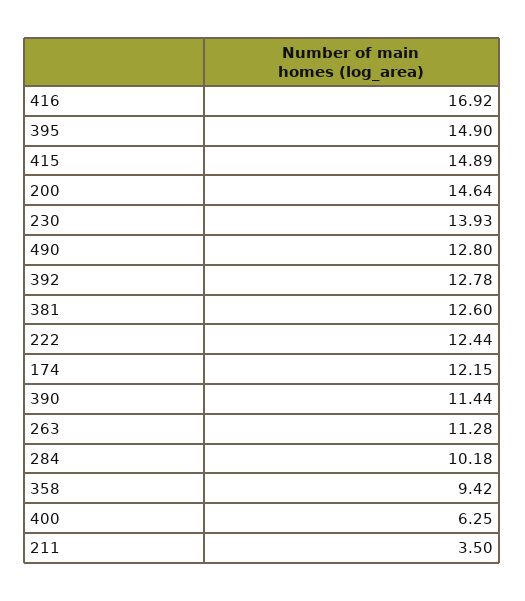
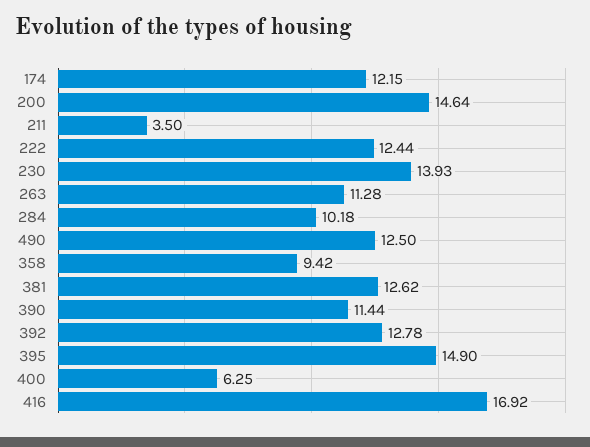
  {
    "416": 16.92,
    "395": 14.9,
-   "415": 14.89,
    "200": 14.64,
    "230": 13.93,
-   "490": 12.8,
+   "490": 12.5,
    "392": 12.78,
-   "381": 12.6,
+   "381": 12.62,
    "222": 12.44,
    "174": 12.15,
    "390": 11.44,
    "263": 11.28,
    "284": 10.18,
    "358": 9.42,
    "400": 6.25,
    "211": 3.5
  }

